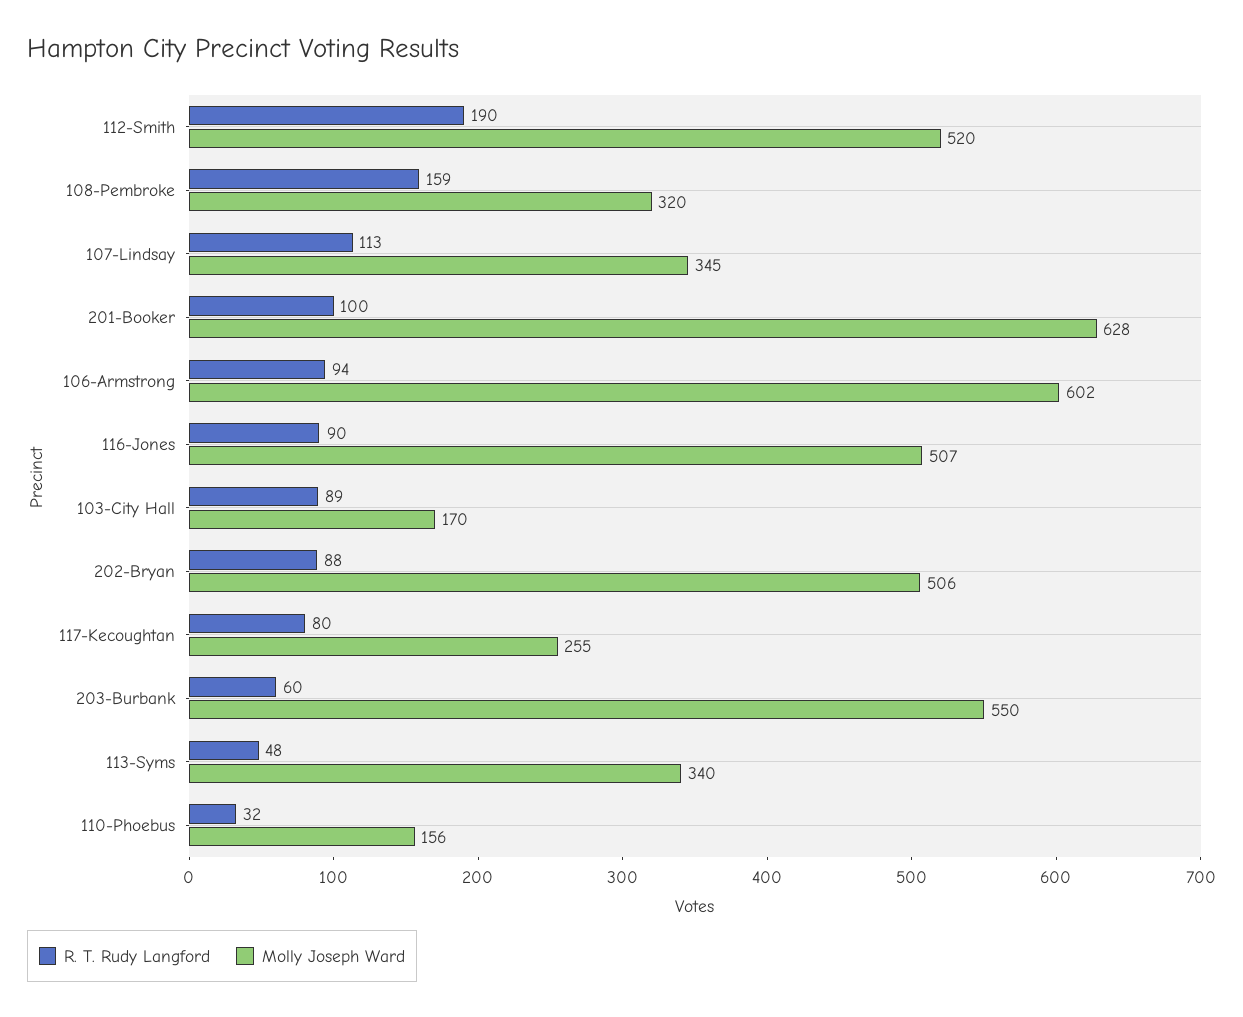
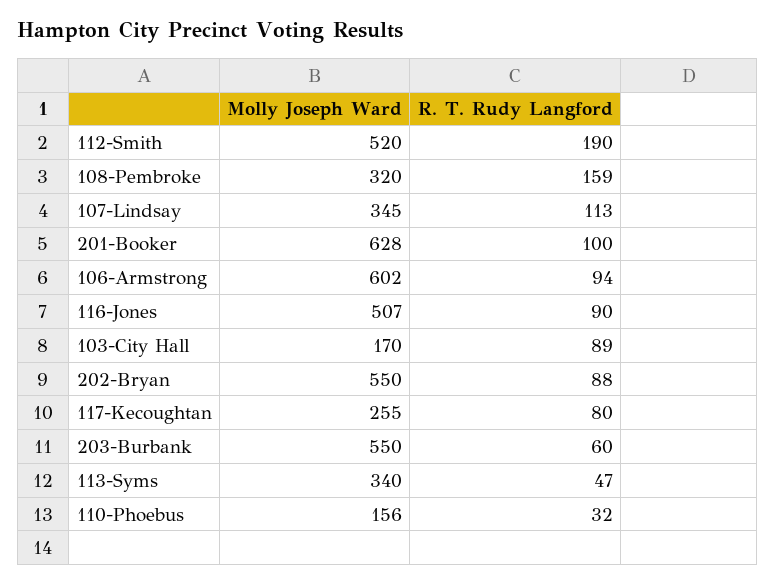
  {
    "R. T. Rudy Langford": {
      "112-Smith": 190,
      "108-Pembroke": 159,
      "107-Lindsay": 113,
      "201-Booker": 100,
      "106-Armstrong": 94,
      "116-Jones": 90,
      "103-City Hall": 89,
      "202-Bryan": 88,
      "117-Kecoughtan": 80,
      "203-Burbank": 60,
-     "113-Syms": 48,
+     "113-Syms": 47,
      "110-Phoebus": 32
    },
    "Molly Joseph Ward": {
      "112-Smith": 520,
      "108-Pembroke": 320,
      "107-Lindsay": 345,
      "201-Booker": 628,
      "106-Armstrong": 602,
      "116-Jones": 507,
      "103-City Hall": 170,
-     "202-Bryan": 506,
+     "202-Bryan": 550,
      "117-Kecoughtan": 255,
      "203-Burbank": 550,
      "113-Syms": 340,
      "110-Phoebus": 156
    }
  }

